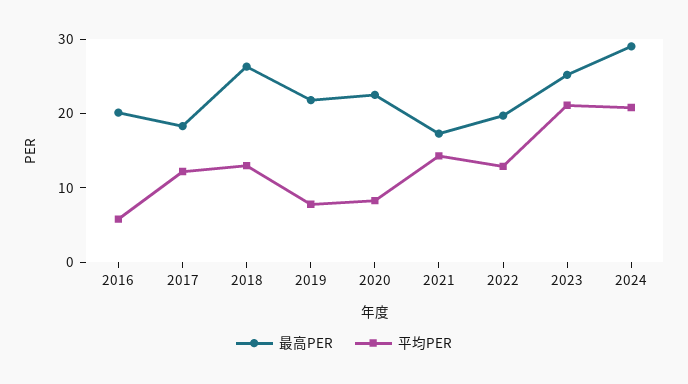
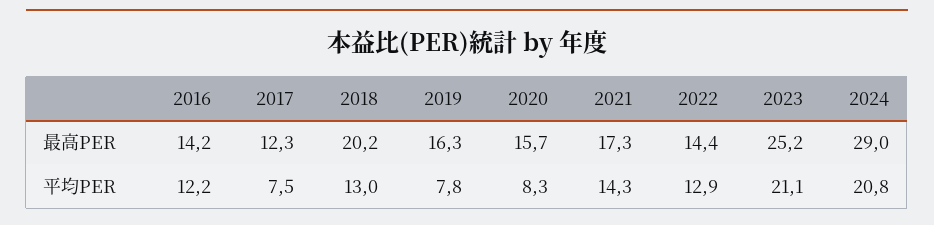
  {
    "最高PER": {
-     "2016": 20,
+     "2016": 14.2,
-     "2017": 18,
+     "2017": 12.3,
-     "2018": 26,
+     "2018": 20.2,
-     "2019": 22,
+     "2019": 16.3,
-     "2020": 22,
+     "2020": 15.7,
      "2021": 17.3,
-     "2022": 20,
+     "2022": 14.4,
      "2023": 25.2,
      "2024": 29
    },
    "平均PER": {
-     "2016": 6,
+     "2016": 12.2,
-     "2017": 12,
+     "2017": 7.5,
      "2018": 13,
      "2019": 7.8,
      "2020": 8.3,
      "2021": 14.3,
      "2022": 12.9,
      "2023": 21.1,
      "2024": 20.8
    }
  }

